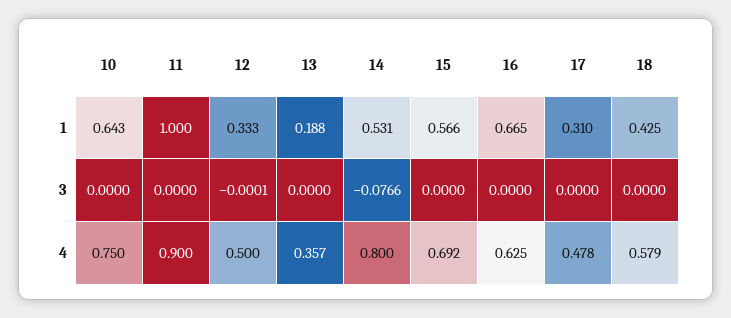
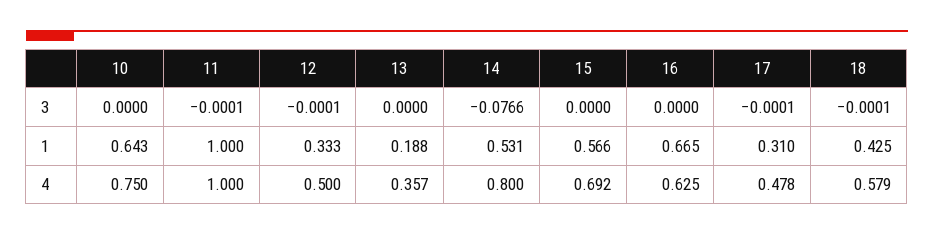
  {
    "10": {
      "1": 0.643,
      "3": 0,
      "4": 0.75
    },
    "11": {
      "1": 1,
-     "3": 0,
+     "3": -0.0001,
-     "4": 0.9
+     "4": 1
    },
    "12": {
      "1": 0.333,
      "3": -0.0001,
      "4": 0.5
    },
    "13": {
      "1": 0.188,
      "3": 0,
      "4": 0.357
    },
    "14": {
      "1": 0.531,
      "3": -0.0766,
      "4": 0.8
    },
    "15": {
      "1": 0.566,
      "3": 0,
      "4": 0.692
    },
    "16": {
      "1": 0.665,
      "3": 0,
      "4": 0.625
    },
    "17": {
      "1": 0.31,
-     "3": 0,
+     "3": -0.0001,
      "4": 0.478
    },
    "18": {
      "1": 0.425,
-     "3": 0,
+     "3": -0.0001,
      "4": 0.579
    }
  }

